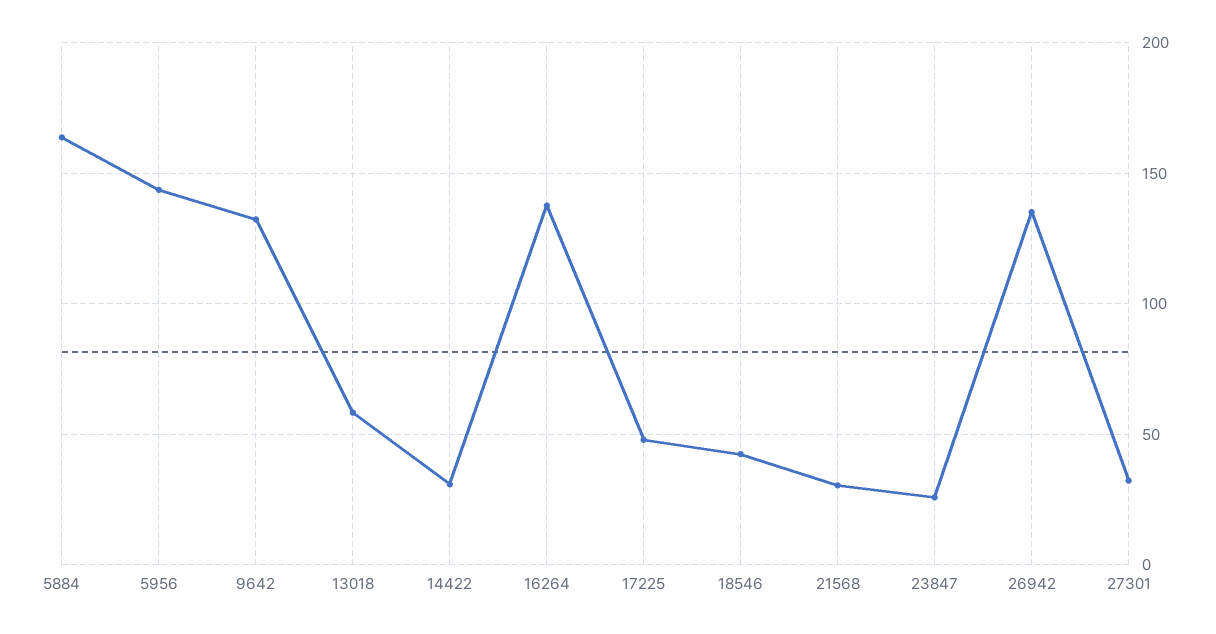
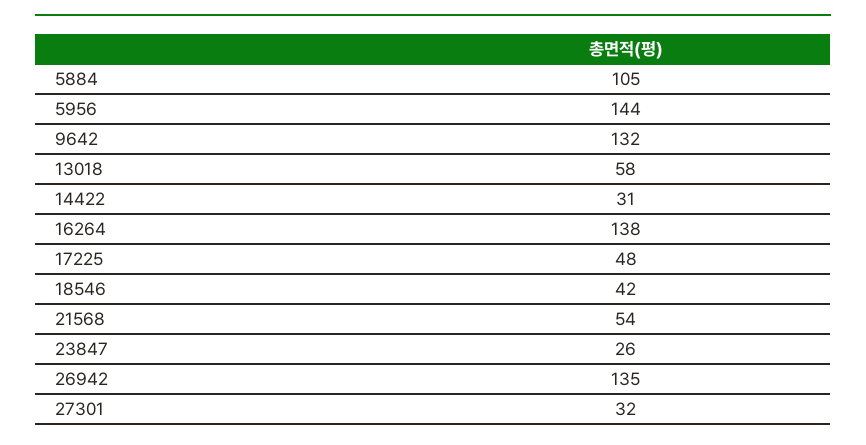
  {
-   "5884": 165,
+   "5884": 105,
    "5956": 144,
    "9642": 132,
    "13018": 58,
    "14422": 31,
    "16264": 138,
    "17225": 48,
    "18546": 42,
-   "21568": 30,
+   "21568": 54,
    "23847": 26,
    "26942": 135,
    "27301": 32
  }

